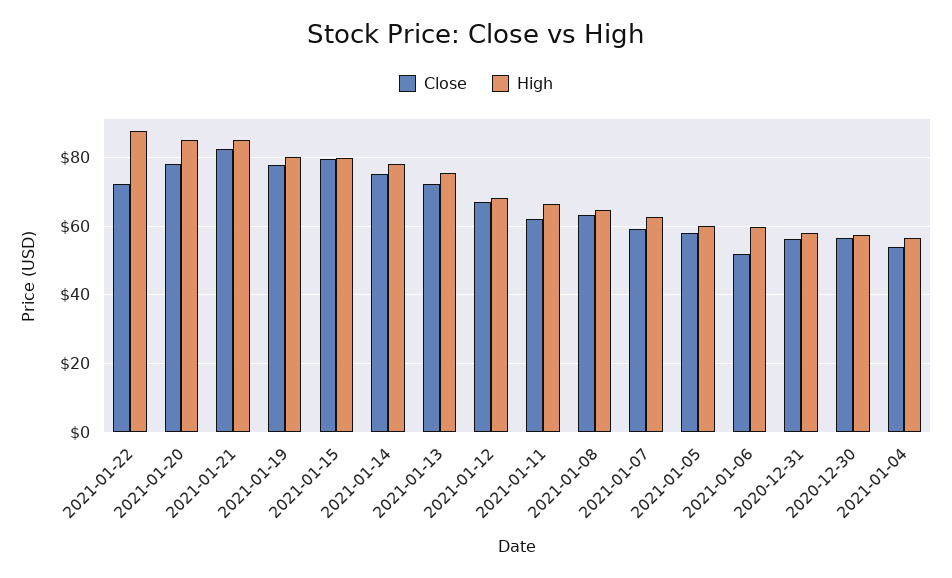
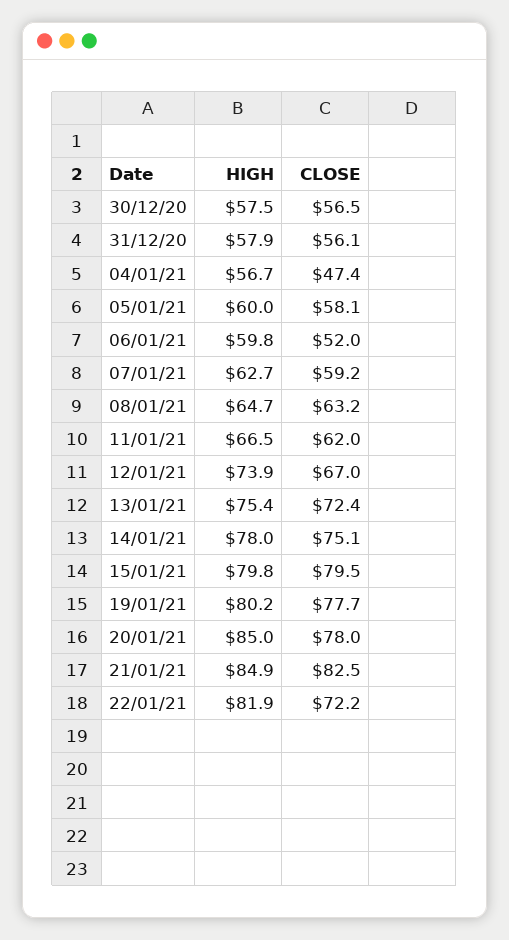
  {
    "Close": {
      "2021-01-22": 72.2,
      "2021-01-20": 78,
      "2021-01-21": 82.5,
      "2021-01-19": 77.7,
      "2021-01-15": 79.5,
      "2021-01-14": 75.1,
      "2021-01-13": 72.4,
      "2021-01-12": 67,
      "2021-01-11": 62,
      "2021-01-08": 63.2,
      "2021-01-07": 59.2,
      "2021-01-05": 58.1,
      "2021-01-06": 52,
      "2020-12-31": 56.1,
      "2020-12-30": 56.5,
-     "2021-01-04": 54
+     "2021-01-04": 47.4
    },
    "High": {
-     "2021-01-22": 88,
+     "2021-01-22": 81.9,
      "2021-01-20": 85,
      "2021-01-21": 84.9,
      "2021-01-19": 80.2,
      "2021-01-15": 79.8,
      "2021-01-14": 78,
      "2021-01-13": 75.4,
-     "2021-01-12": 68,
+     "2021-01-12": 73.9,
      "2021-01-11": 66.5,
      "2021-01-08": 64.7,
      "2021-01-07": 62.7,
      "2021-01-05": 60,
      "2021-01-06": 59.8,
      "2020-12-31": 57.9,
      "2020-12-30": 57.5,
      "2021-01-04": 56.7
    }
  }

